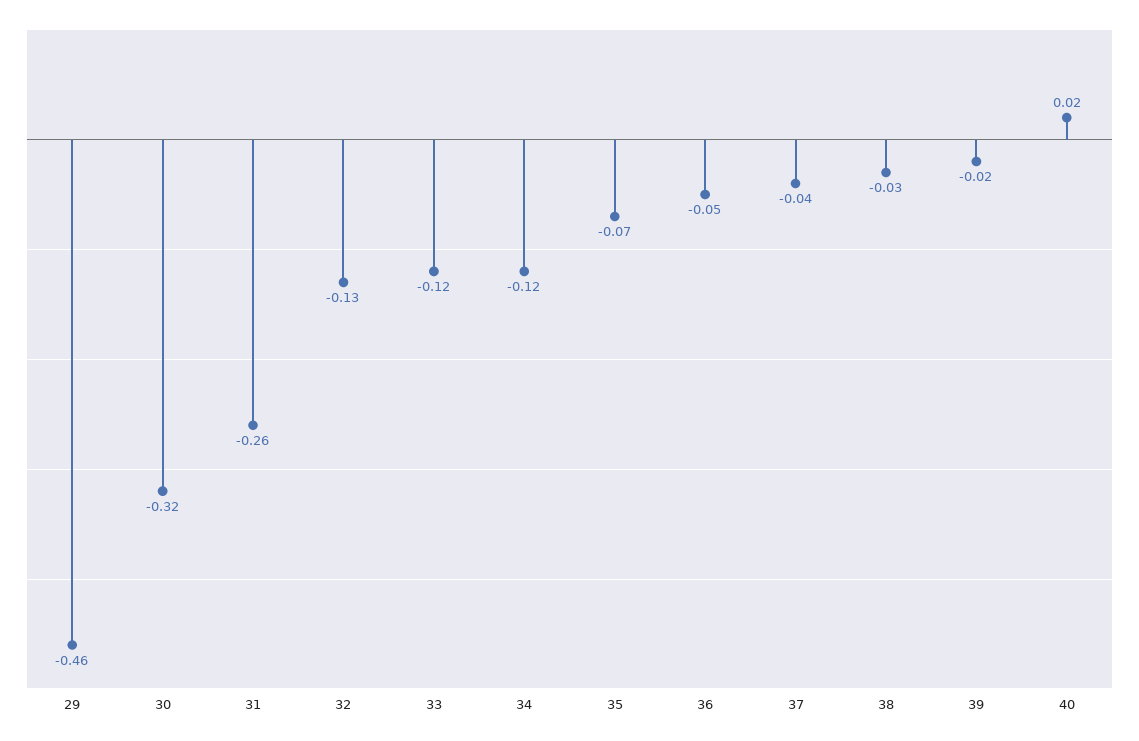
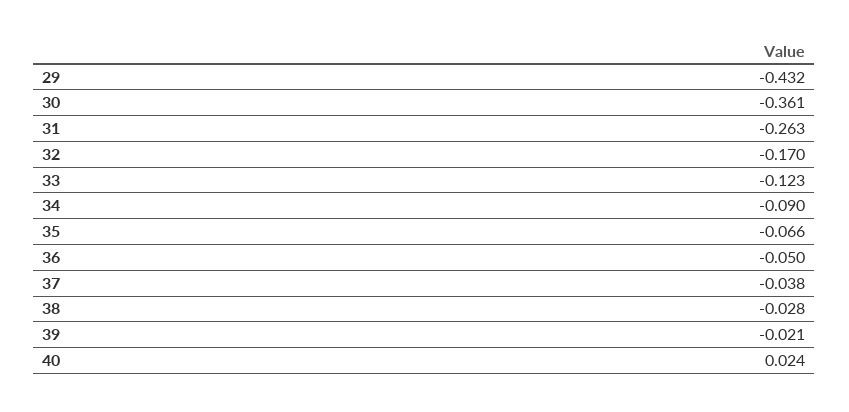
  {
-   "29": -0.46,
+   "29": -0.432,
-   "30": -0.32,
+   "30": -0.361,
    "31": -0.263,
-   "32": -0.13,
+   "32": -0.17,
    "33": -0.123,
-   "34": -0.12,
+   "34": -0.09,
    "35": -0.066,
    "36": -0.05,
    "37": -0.038,
    "38": -0.028,
    "39": -0.021,
    "40": 0.024
  }

